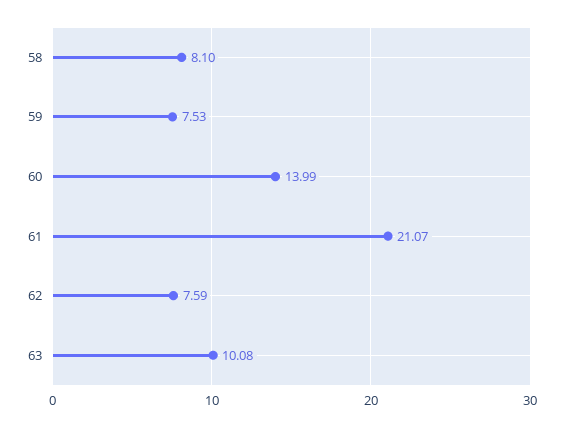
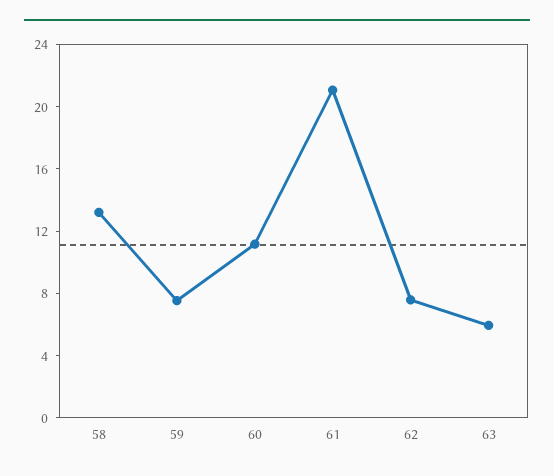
  {
-   "58": 8.1,
+   "58": 13,
    "59": 7.53,
-   "60": 13.99,
+   "60": 11,
    "61": 21.07,
    "62": 7.59,
-   "63": 10.08
+   "63": 6
  }

